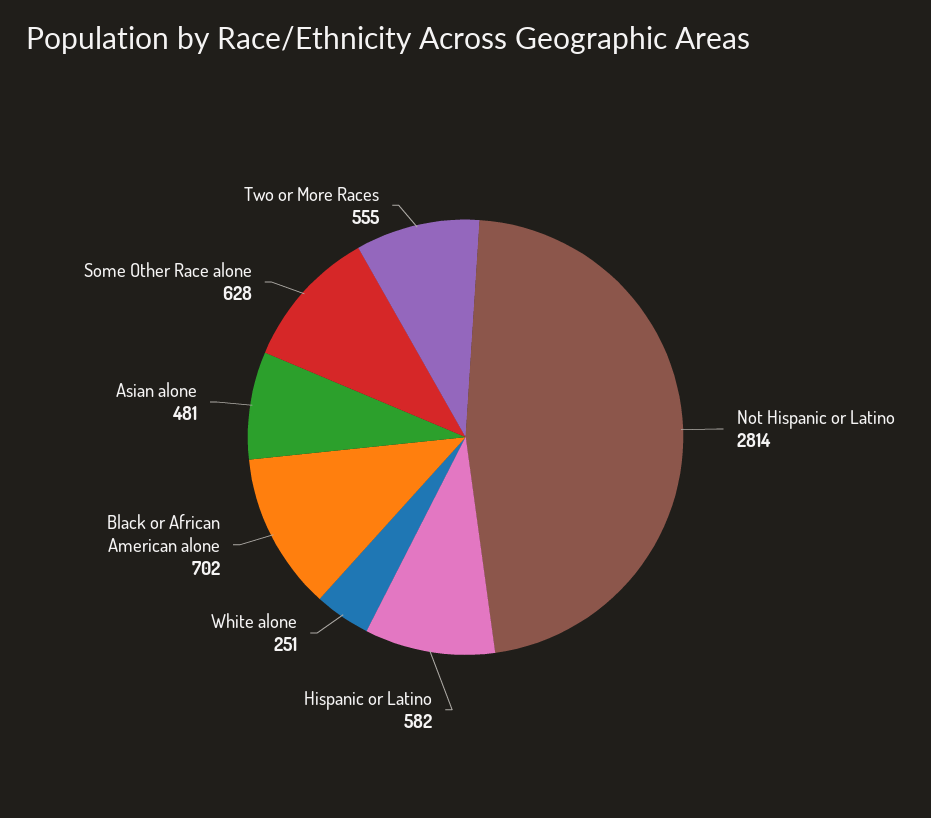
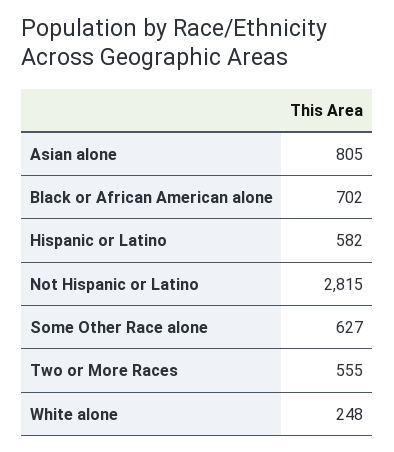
  {
-   "Not Hispanic or Latino": 2814,
+   "Not Hispanic or Latino": 2815,
    "Hispanic or Latino": 582,
-   "White alone": 251,
+   "White alone": 248,
    "Black or African American alone": 702,
-   "Asian alone": 481,
+   "Asian alone": 805,
-   "Some Other Race alone": 628,
+   "Some Other Race alone": 627,
    "Two or More Races": 555
  }

